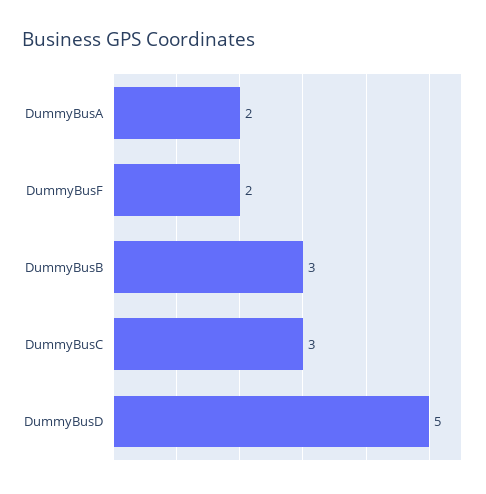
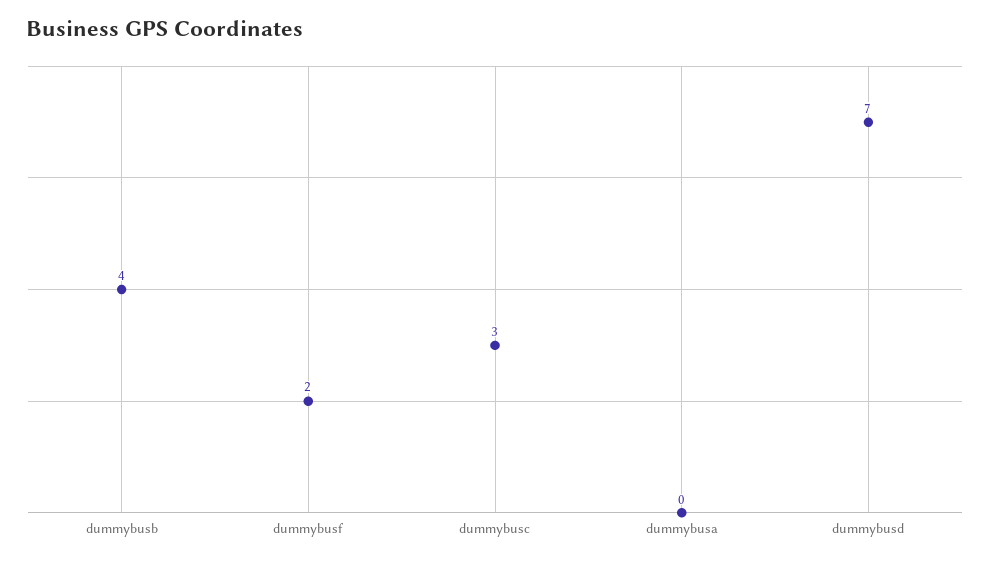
  {
-   "DummyBusA": 2,
+   "DummyBusA": 0,
    "DummyBusF": 2,
-   "DummyBusB": 3,
+   "DummyBusB": 4,
    "DummyBusC": 3,
-   "DummyBusD": 5
+   "DummyBusD": 7
  }

